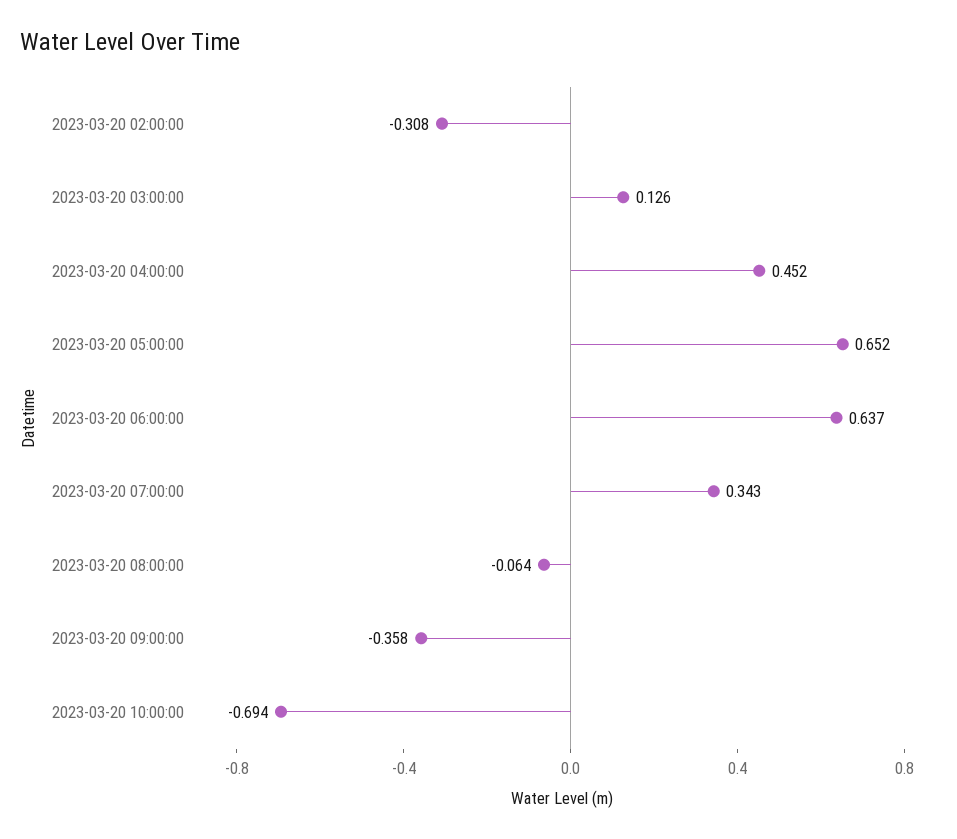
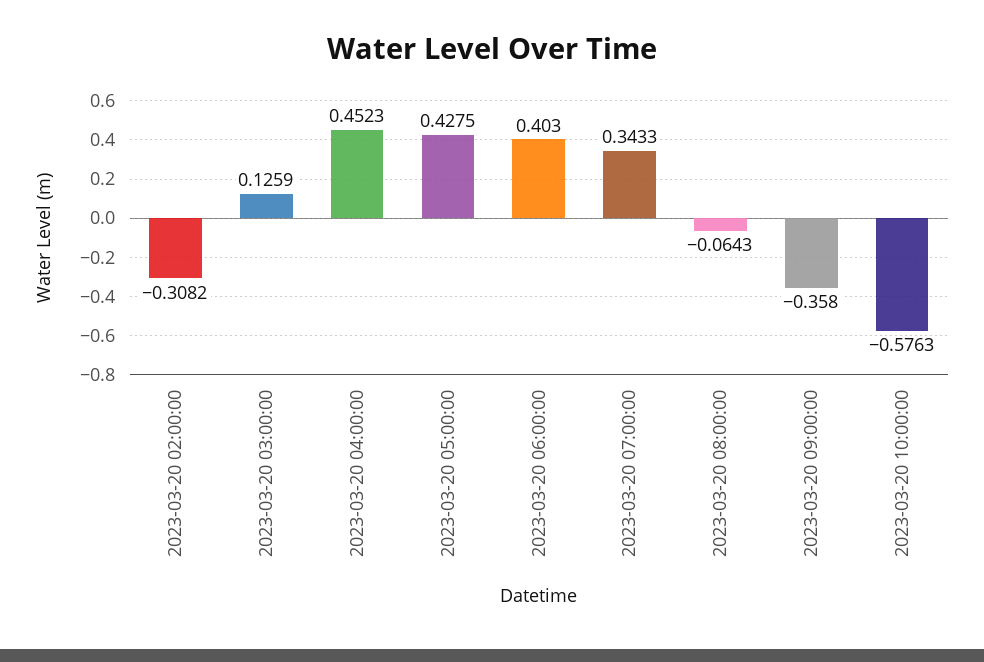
  {
    "2023-03-20 02:00:00": -0.3082,
    "2023-03-20 03:00:00": 0.1259,
    "2023-03-20 04:00:00": 0.4523,
-   "2023-03-20 05:00:00": 0.652,
+   "2023-03-20 05:00:00": 0.4275,
-   "2023-03-20 06:00:00": 0.637,
+   "2023-03-20 06:00:00": 0.403,
    "2023-03-20 07:00:00": 0.3433,
    "2023-03-20 08:00:00": -0.0643,
    "2023-03-20 09:00:00": -0.358,
-   "2023-03-20 10:00:00": -0.694
+   "2023-03-20 10:00:00": -0.5763
  }

